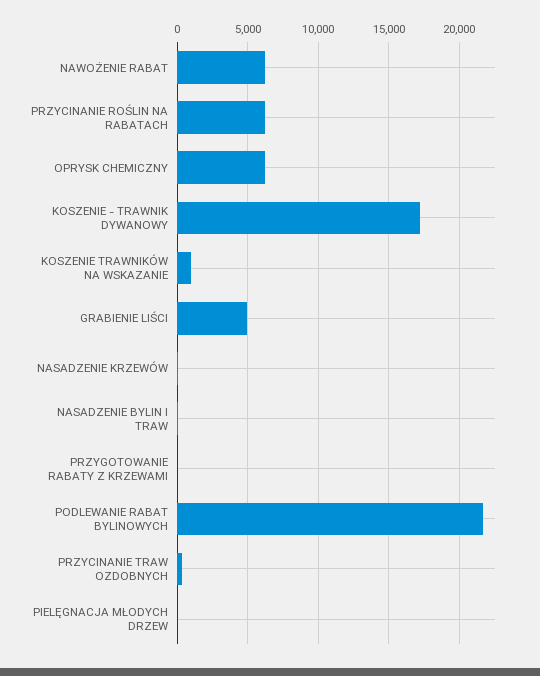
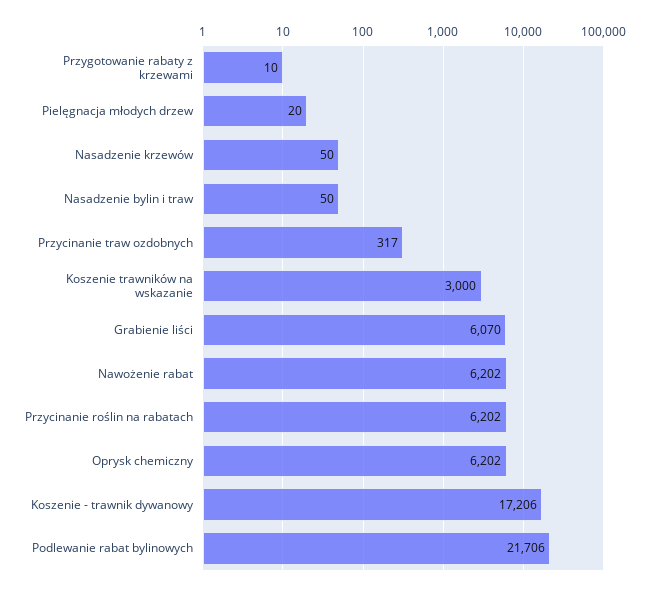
  {
    "NAWOŻENIE RABAT": 6202,
    "PRZYCINANIE ROŚLIN NA RABATACH": 6202,
    "OPRYSK CHEMICZNY": 6202,
    "KOSZENIE - TRAWNIK DYWANOWY": 17206,
-   "KOSZENIE TRAWNIKÓW NA WSKAZANIE": 1000,
+   "KOSZENIE TRAWNIKÓW NA WSKAZANIE": 3000,
-   "GRABIENIE LIŚCI": 5000,
+   "GRABIENIE LIŚCI": 6070,
    "NASADZENIE KRZEWÓW": 50,
    "NASADZENIE BYLIN I TRAW": 50,
    "PRZYGOTOWANIE RABATY Z KRZEWAMI": 10,
    "PODLEWANIE RABAT BYLINOWYCH": 21706,
    "PRZYCINANIE TRAW OZDOBNYCH": 317,
    "PIELĘGNACJA MŁODYCH DRZEW": 20
  }

